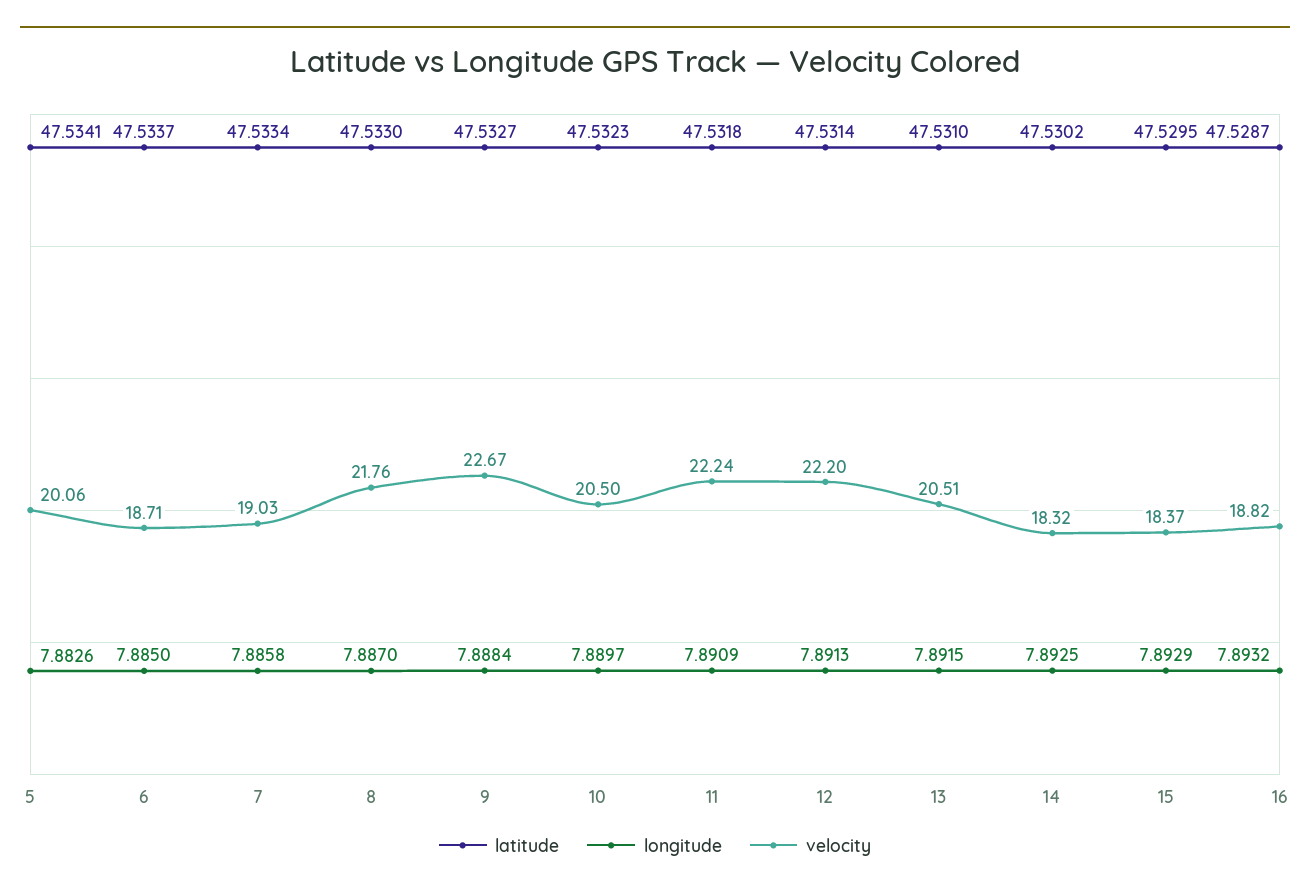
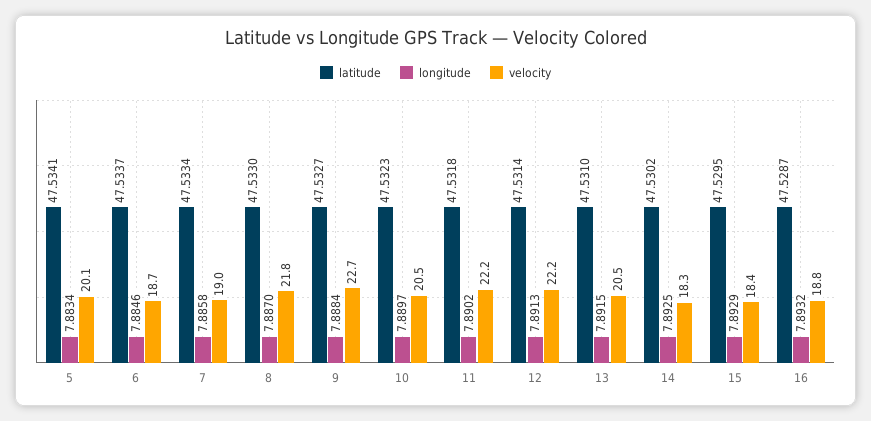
  {
    "latitude": {
      "5": 47.5341,
      "6": 47.5337,
      "7": 47.5334,
      "8": 47.533,
      "9": 47.5327,
      "10": 47.5323,
      "11": 47.5318,
      "12": 47.5314,
      "13": 47.531,
      "14": 47.5302,
      "15": 47.5295,
      "16": 47.5287
    },
    "longitude": {
-     "5": 7.8826,
+     "5": 7.8834,
-     "6": 7.885,
+     "6": 7.8846,
      "7": 7.8858,
      "8": 7.887,
      "9": 7.8884,
      "10": 7.8897,
-     "11": 7.8909,
+     "11": 7.8902,
      "12": 7.8913,
      "13": 7.8915,
      "14": 7.8925,
      "15": 7.8929,
      "16": 7.8932
    },
    "velocity": {
      "5": 20.06,
      "6": 18.71,
      "7": 19.03,
      "8": 21.76,
      "9": 22.67,
      "10": 20.5,
      "11": 22.24,
      "12": 22.2,
      "13": 20.51,
      "14": 18.32,
      "15": 18.37,
      "16": 18.82
    }
  }

